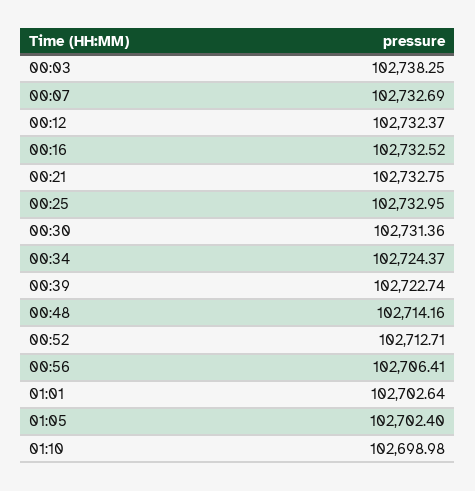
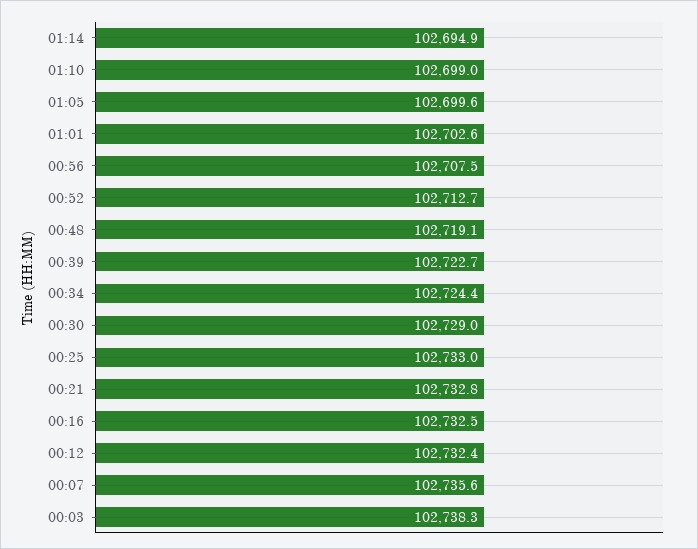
  {
    "00:03": 102738.25,
-   "00:07": 102732.69,
+   "00:07": 102735.6,
    "00:12": 102732.37,
    "00:16": 102732.52,
    "00:21": 102732.75,
    "00:25": 102732.95,
-   "00:30": 102731.36,
+   "00:30": 102729,
    "00:34": 102724.37,
    "00:39": 102722.74,
-   "00:48": 102714.16,
+   "00:48": 102719.1,
    "00:52": 102712.71,
-   "00:56": 102706.41,
+   "00:56": 102707.5,
    "01:01": 102702.64,
-   "01:05": 102702.4,
+   "01:05": 102699.6,
-   "01:10": 102698.98
+   "01:10": 102698.98,
+   "01:14": 102694.9
  }

